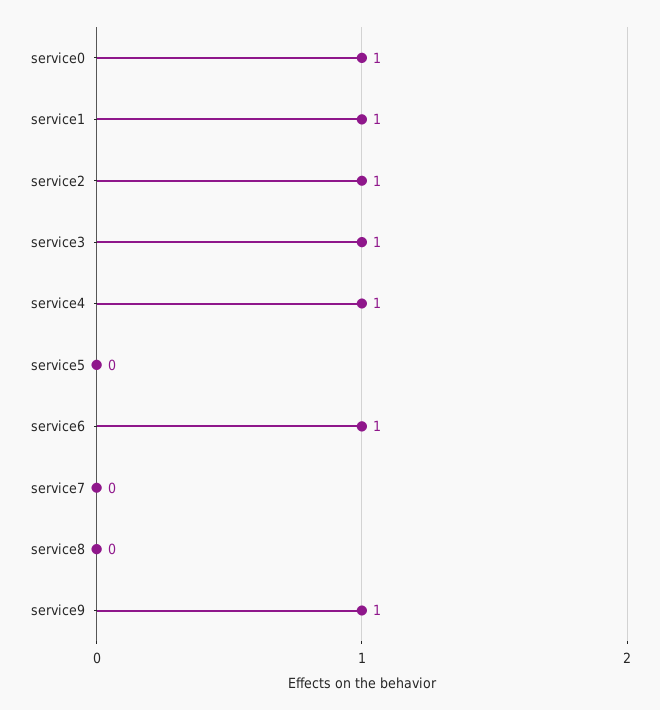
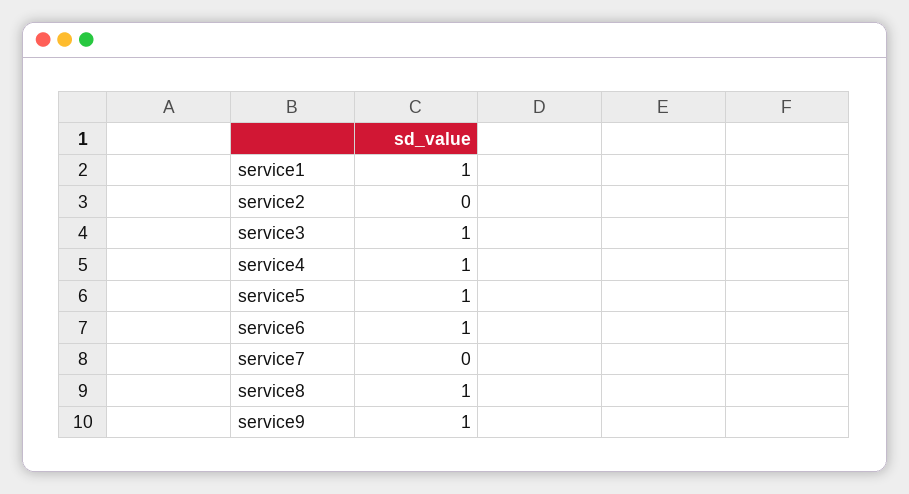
  {
-   "service0": 1,
    "service1": 1,
-   "service2": 1,
+   "service2": 0,
    "service3": 1,
    "service4": 1,
-   "service5": 0,
+   "service5": 1,
    "service6": 1,
    "service7": 0,
-   "service8": 0,
+   "service8": 1,
    "service9": 1
  }

